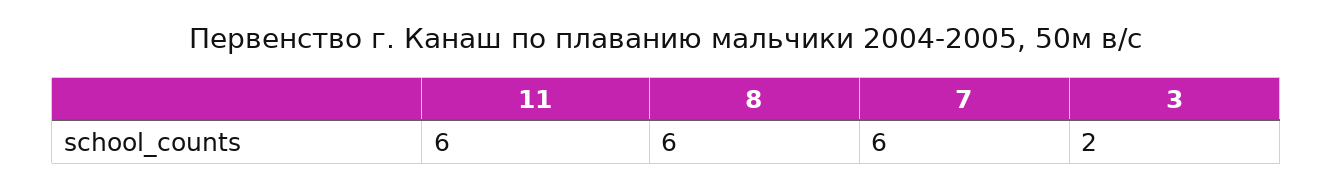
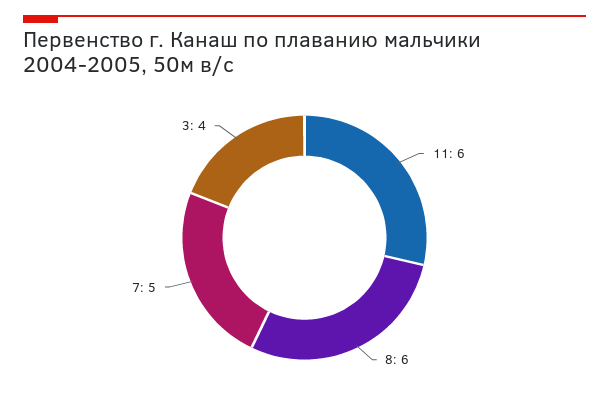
  {
    "11": 6,
    "8": 6,
-   "7": 6,
+   "7": 5,
-   "3": 2
+   "3": 4
  }

